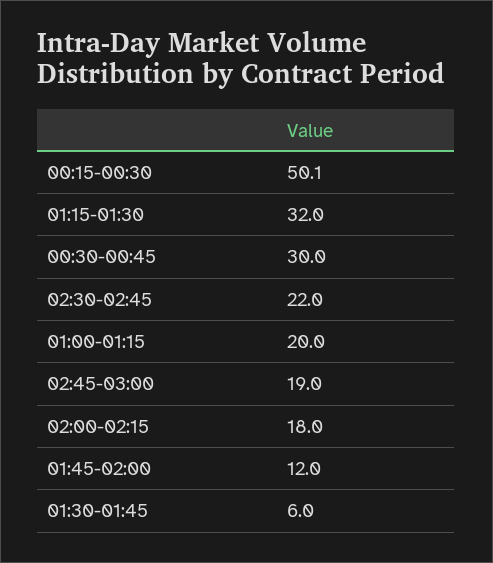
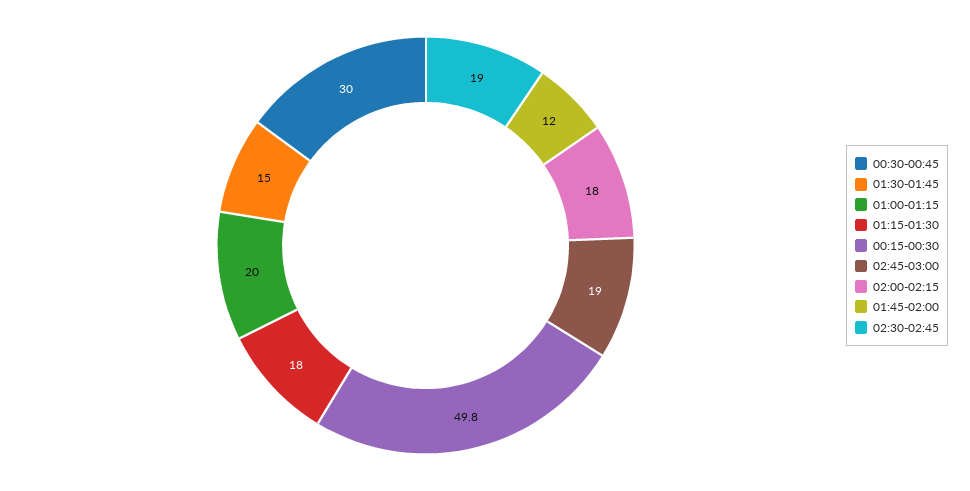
  {
-   "00:15-00:30": 50.1,
+   "00:15-00:30": 49.8,
-   "01:15-01:30": 32,
+   "01:15-01:30": 18,
    "00:30-00:45": 30,
-   "02:30-02:45": 22,
+   "02:30-02:45": 19,
    "01:00-01:15": 20,
    "02:45-03:00": 19,
    "02:00-02:15": 18,
    "01:45-02:00": 12,
-   "01:30-01:45": 6
+   "01:30-01:45": 15
  }

